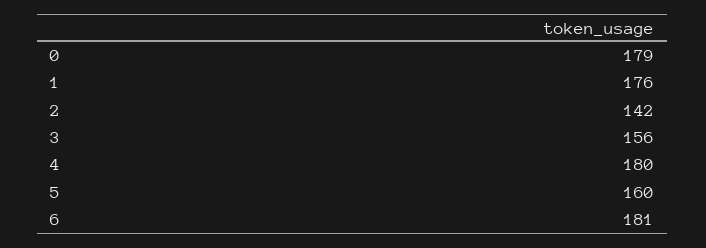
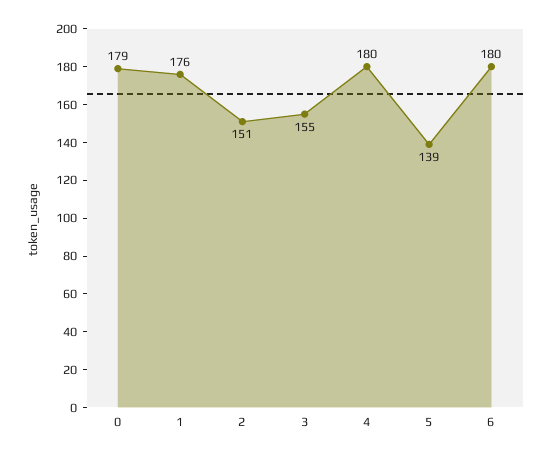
  {
    "0": 179,
    "1": 176,
-   "2": 142,
+   "2": 151,
-   "3": 156,
+   "3": 155,
    "4": 180,
-   "5": 160,
+   "5": 139,
-   "6": 181
+   "6": 180
  }

